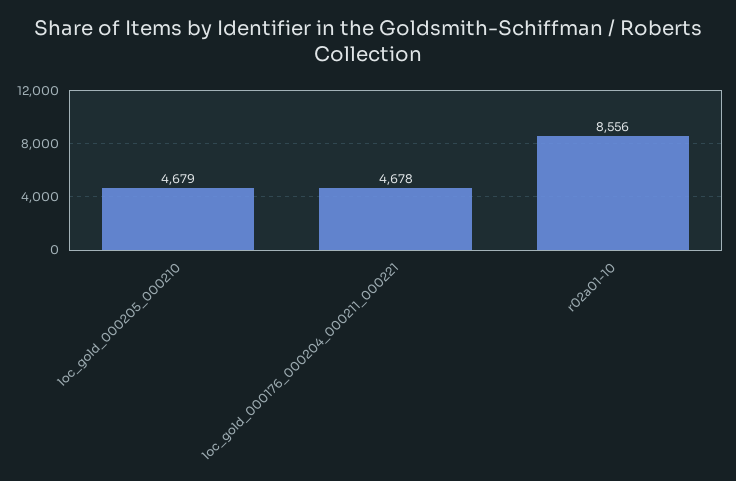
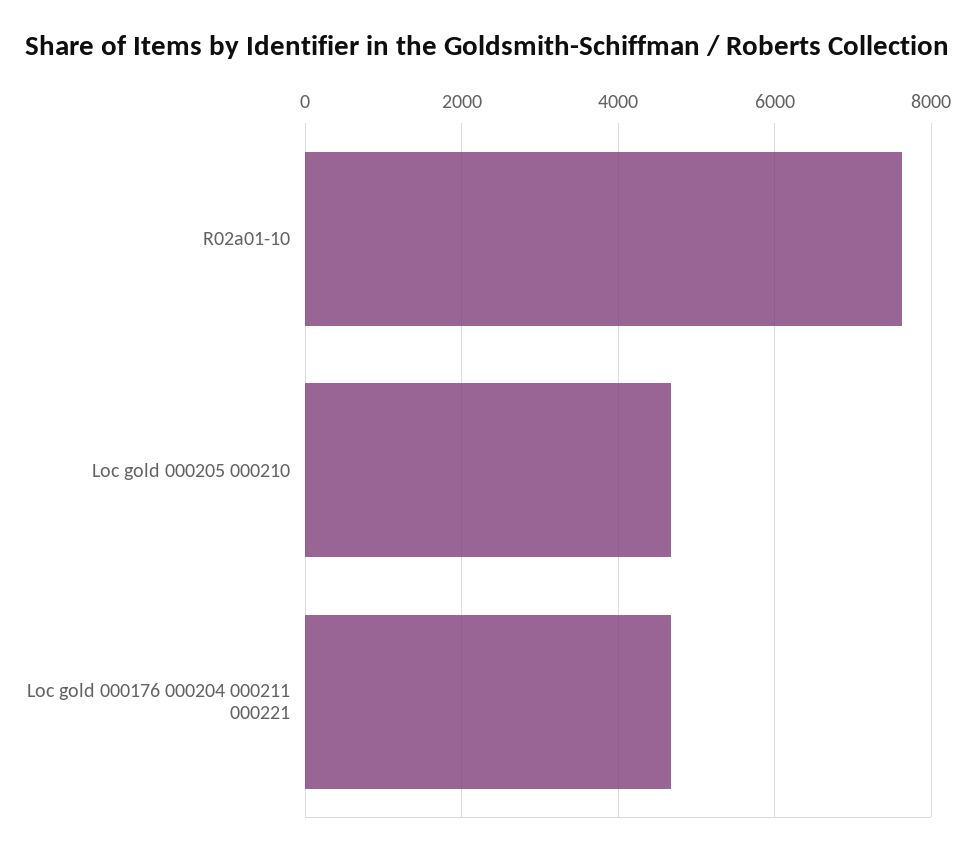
  {
    "loc_gold_000205_000210": 4679,
    "loc_gold_000176_000204_000211_000221": 4678,
-   "r02a01-10": 8556
+   "r02a01-10": 7600
  }

